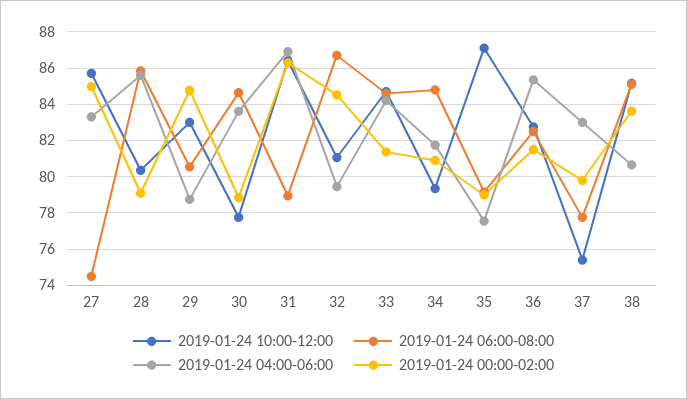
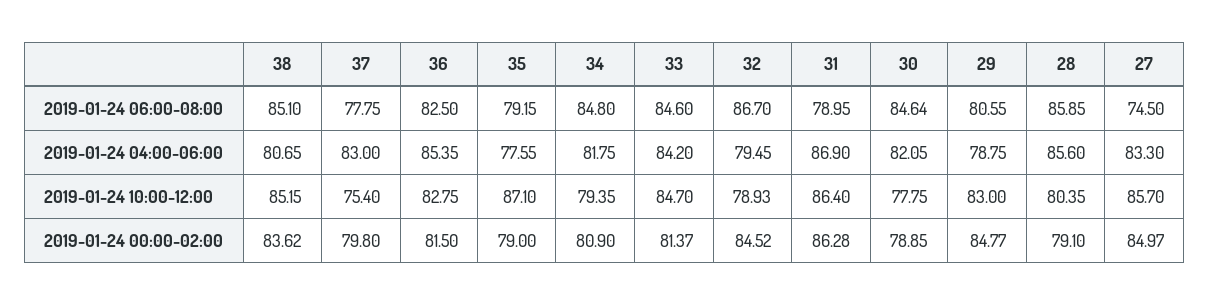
  {
    "2019-01-24 10:00-12:00": {
      "27": 85.7,
      "28": 80.35,
      "29": 83,
      "30": 77.75,
      "31": 86.4,
-     "32": 81,
+     "32": 78.93,
      "33": 84.7,
      "34": 79.35,
      "35": 87.1,
      "36": 82.75,
      "37": 75.4,
      "38": 85.15
    },
    "2019-01-24 06:00-08:00": {
      "27": 74.5,
      "28": 85.85,
      "29": 80.55,
      "30": 84.64,
      "31": 78.95,
      "32": 86.7,
      "33": 84.6,
      "34": 84.8,
      "35": 79.15,
      "36": 82.5,
      "37": 77.75,
      "38": 85.1
    },
    "2019-01-24 04:00-06:00": {
      "27": 83.3,
      "28": 85.6,
      "29": 78.75,
-     "30": 83.5,
+     "30": 82.05,
      "31": 86.9,
      "32": 79.45,
      "33": 84.2,
      "34": 81.75,
      "35": 77.55,
      "36": 85.35,
      "37": 83,
      "38": 80.65
    },
    "2019-01-24 00:00-02:00": {
      "27": 84.97,
      "28": 79.1,
      "29": 84.77,
      "30": 78.85,
      "31": 86.28,
      "32": 84.52,
      "33": 81.37,
      "34": 80.9,
      "35": 79,
      "36": 81.5,
      "37": 79.8,
      "38": 83.62
    }
  }

